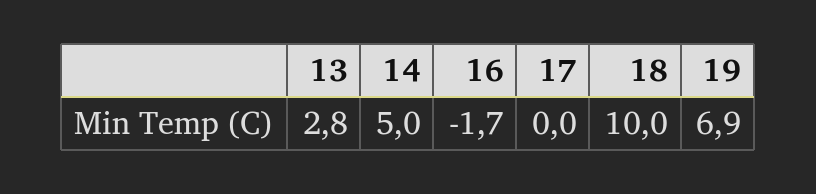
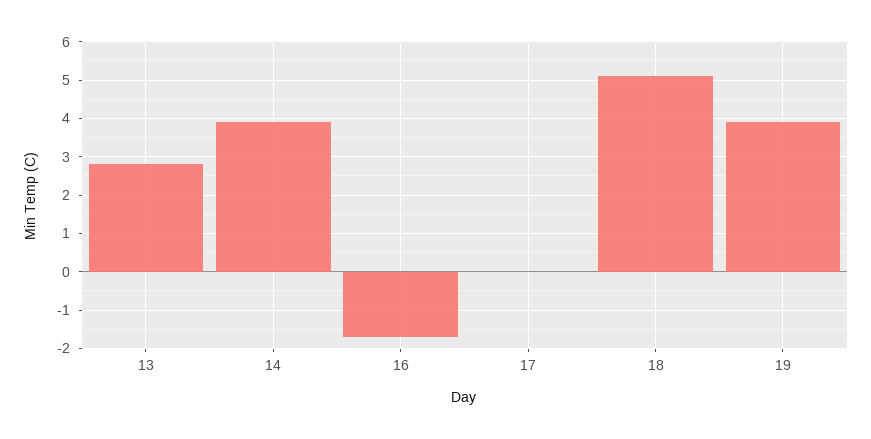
  {
    "13": 2.8,
-   "14": 5,
+   "14": 4,
    "16": -1.7,
    "17": 0,
-   "18": 10,
+   "18": 5,
-   "19": 6.9
+   "19": 4
  }

